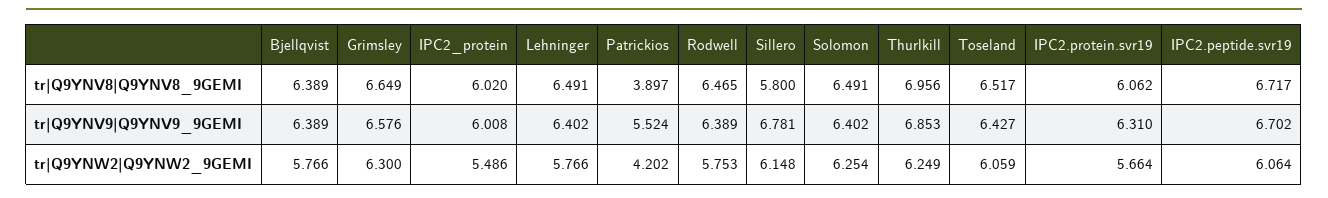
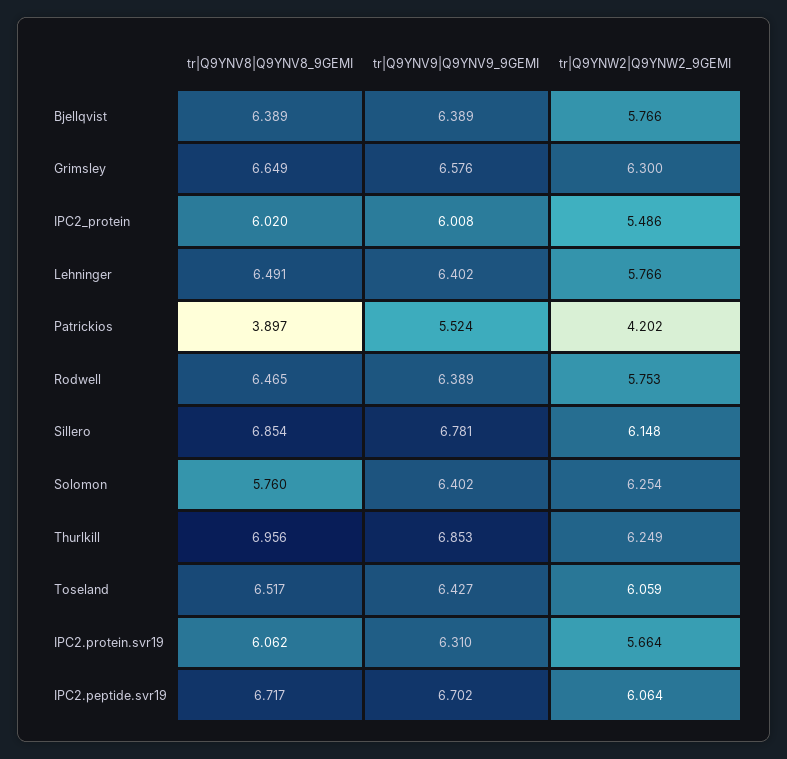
  {
    "Bjellqvist": {
      "tr|Q9YNV8|Q9YNV8_9GEMI": 6.389,
      "tr|Q9YNV9|Q9YNV9_9GEMI": 6.389,
      "tr|Q9YNW2|Q9YNW2_9GEMI": 5.766
    },
    "Grimsley": {
      "tr|Q9YNV8|Q9YNV8_9GEMI": 6.649,
      "tr|Q9YNV9|Q9YNV9_9GEMI": 6.576,
      "tr|Q9YNW2|Q9YNW2_9GEMI": 6.3
    },
    "IPC2_protein": {
      "tr|Q9YNV8|Q9YNV8_9GEMI": 6.02,
      "tr|Q9YNV9|Q9YNV9_9GEMI": 6.008,
      "tr|Q9YNW2|Q9YNW2_9GEMI": 5.486
    },
    "Lehninger": {
      "tr|Q9YNV8|Q9YNV8_9GEMI": 6.491,
      "tr|Q9YNV9|Q9YNV9_9GEMI": 6.402,
      "tr|Q9YNW2|Q9YNW2_9GEMI": 5.766
    },
    "Patrickios": {
      "tr|Q9YNV8|Q9YNV8_9GEMI": 3.897,
      "tr|Q9YNV9|Q9YNV9_9GEMI": 5.524,
      "tr|Q9YNW2|Q9YNW2_9GEMI": 4.202
    },
    "Rodwell": {
      "tr|Q9YNV8|Q9YNV8_9GEMI": 6.465,
      "tr|Q9YNV9|Q9YNV9_9GEMI": 6.389,
      "tr|Q9YNW2|Q9YNW2_9GEMI": 5.753
    },
    "Sillero": {
-     "tr|Q9YNV8|Q9YNV8_9GEMI": 5.8,
+     "tr|Q9YNV8|Q9YNV8_9GEMI": 6.854,
      "tr|Q9YNV9|Q9YNV9_9GEMI": 6.781,
      "tr|Q9YNW2|Q9YNW2_9GEMI": 6.148
    },
    "Solomon": {
-     "tr|Q9YNV8|Q9YNV8_9GEMI": 6.491,
+     "tr|Q9YNV8|Q9YNV8_9GEMI": 5.76,
      "tr|Q9YNV9|Q9YNV9_9GEMI": 6.402,
      "tr|Q9YNW2|Q9YNW2_9GEMI": 6.254
    },
    "Thurlkill": {
      "tr|Q9YNV8|Q9YNV8_9GEMI": 6.956,
      "tr|Q9YNV9|Q9YNV9_9GEMI": 6.853,
      "tr|Q9YNW2|Q9YNW2_9GEMI": 6.249
    },
    "Toseland": {
      "tr|Q9YNV8|Q9YNV8_9GEMI": 6.517,
      "tr|Q9YNV9|Q9YNV9_9GEMI": 6.427,
      "tr|Q9YNW2|Q9YNW2_9GEMI": 6.059
    },
    "IPC2.protein.svr19": {
      "tr|Q9YNV8|Q9YNV8_9GEMI": 6.062,
      "tr|Q9YNV9|Q9YNV9_9GEMI": 6.31,
      "tr|Q9YNW2|Q9YNW2_9GEMI": 5.664
    },
    "IPC2.peptide.svr19": {
      "tr|Q9YNV8|Q9YNV8_9GEMI": 6.717,
      "tr|Q9YNV9|Q9YNV9_9GEMI": 6.702,
      "tr|Q9YNW2|Q9YNW2_9GEMI": 6.064
    }
  }

